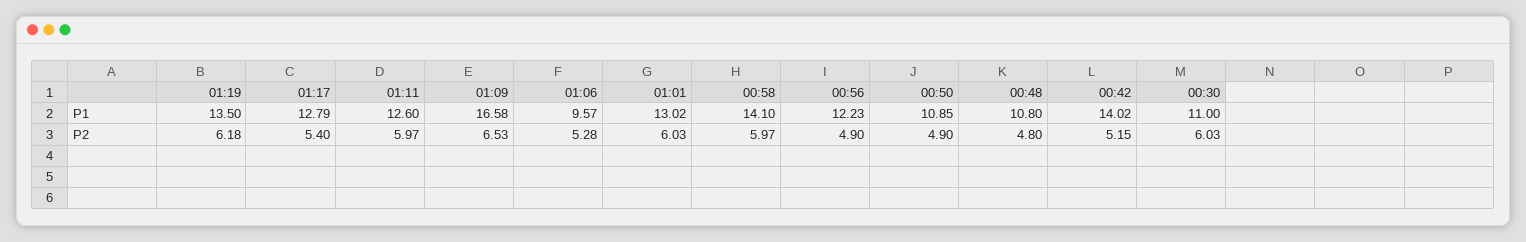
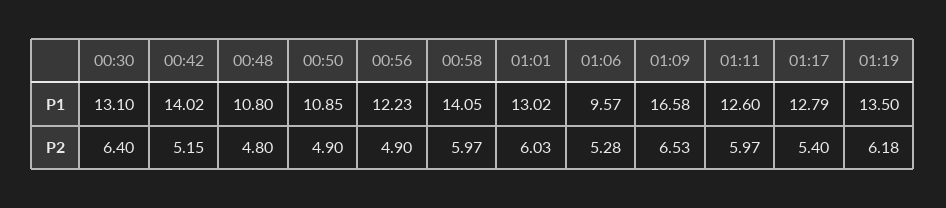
  {
    "01:19": {
      "P1": 13.5,
      "P2": 6.18
    },
    "01:17": {
      "P1": 12.79,
      "P2": 5.4
    },
    "01:11": {
      "P1": 12.6,
      "P2": 5.97
    },
    "01:09": {
      "P1": 16.58,
      "P2": 6.53
    },
    "01:06": {
      "P1": 9.57,
      "P2": 5.28
    },
    "01:01": {
      "P1": 13.02,
      "P2": 6.03
    },
    "00:58": {
-     "P1": 14.1,
+     "P1": 14.05,
      "P2": 5.97
    },
    "00:56": {
      "P1": 12.23,
      "P2": 4.9
    },
    "00:50": {
      "P1": 10.85,
      "P2": 4.9
    },
    "00:48": {
      "P1": 10.8,
      "P2": 4.8
    },
    "00:42": {
      "P1": 14.02,
      "P2": 5.15
    },
    "00:30": {
-     "P1": 11,
+     "P1": 13.1,
-     "P2": 6.03
+     "P2": 6.4
    }
  }

